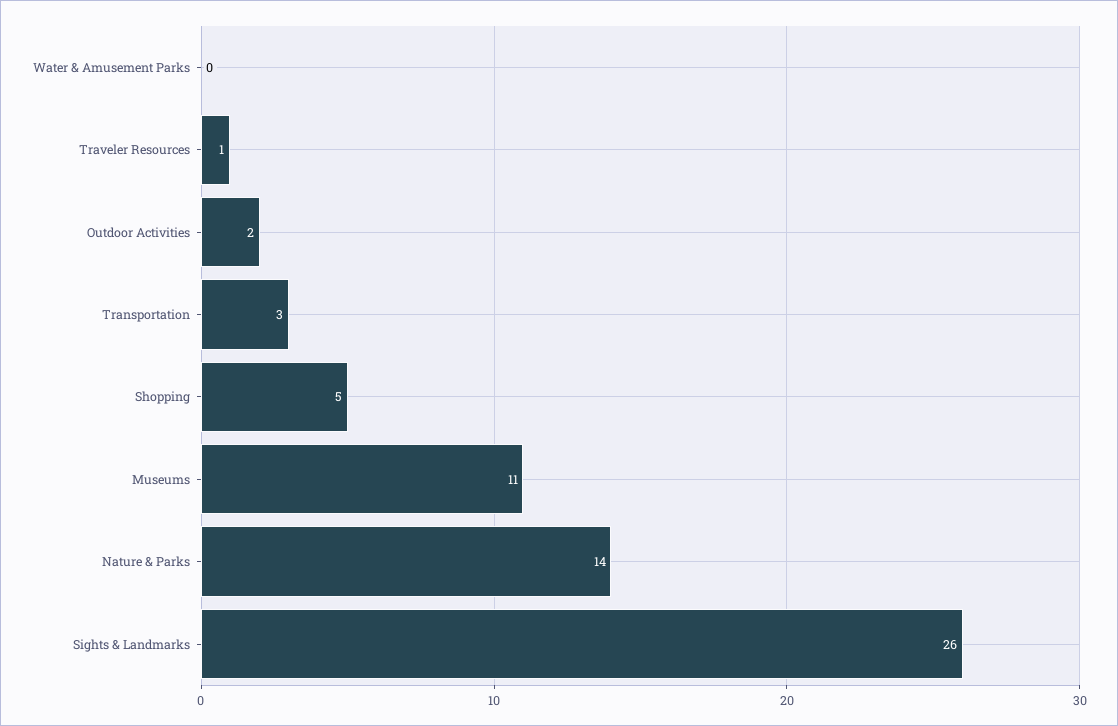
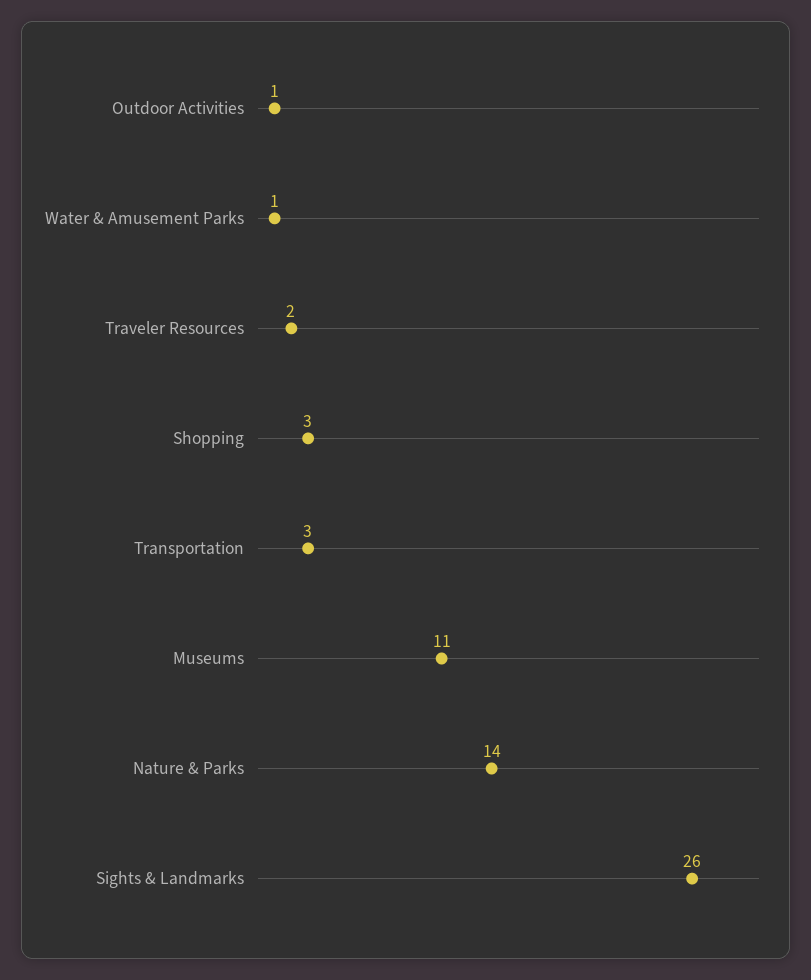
  {
-   "Water & Amusement Parks": 0,
+   "Water & Amusement Parks": 1,
-   "Traveler Resources": 1,
+   "Traveler Resources": 2,
-   "Outdoor Activities": 2,
+   "Outdoor Activities": 1,
    "Transportation": 3,
-   "Shopping": 5,
+   "Shopping": 3,
    "Museums": 11,
    "Nature & Parks": 14,
    "Sights & Landmarks": 26
  }

